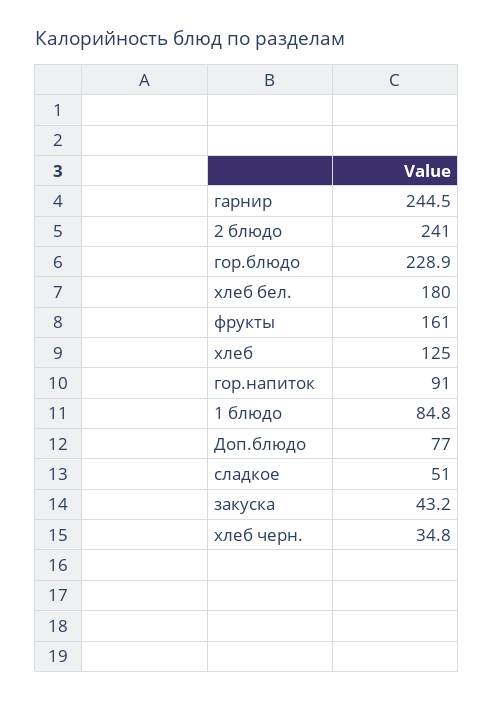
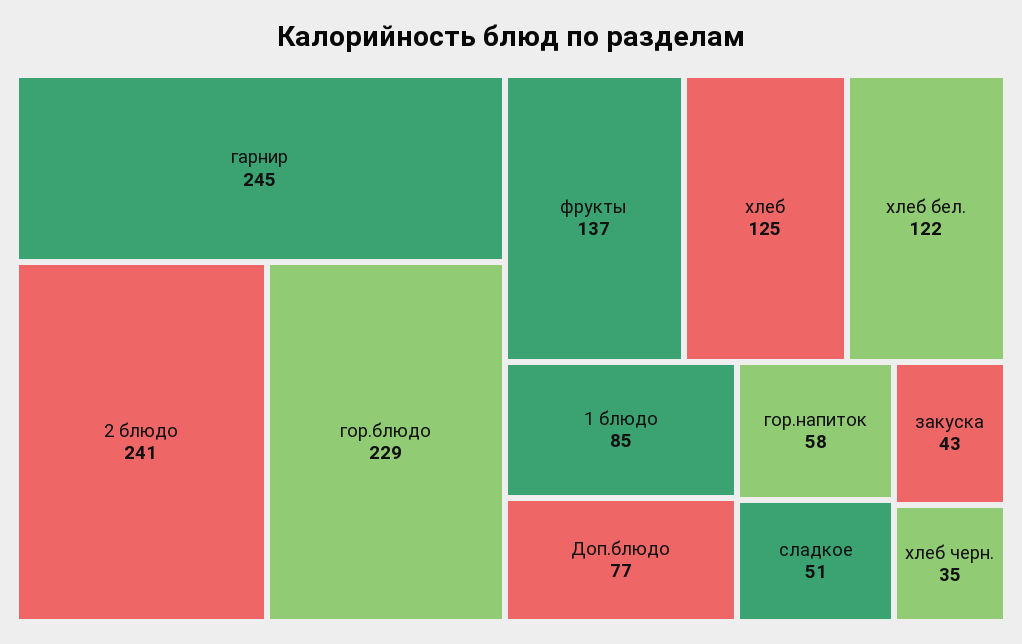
  {
    "гарнир": 244.5,
    "2 блюдо": 241,
    "гор.блюдо": 228.9,
-   "хлеб бел.": 180,
+   "хлеб бел.": 122,
-   "фрукты": 161,
+   "фрукты": 137,
    "хлеб": 125,
-   "гор.напиток": 91,
+   "гор.напиток": 58,
    "1 блюдо": 84.8,
    "Доп.блюдо": 77,
    "сладкое": 51,
    "закуска": 43.2,
    "хлеб черн.": 34.8
  }

